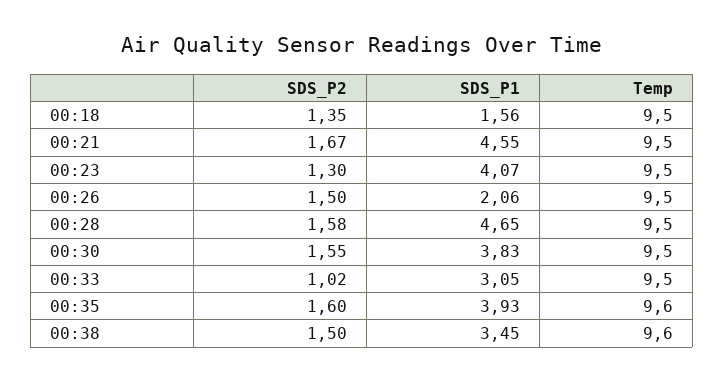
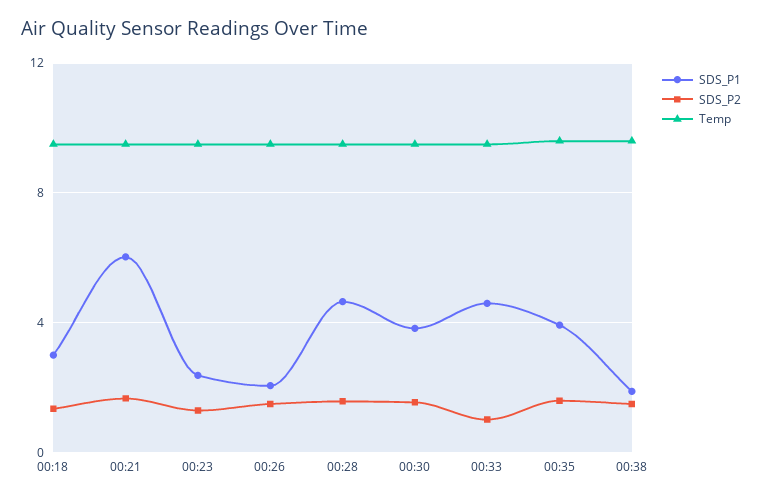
  {
    "SDS_P2": {
      "00:18": 1.35,
      "00:21": 1.67,
      "00:23": 1.3,
      "00:26": 1.5,
      "00:28": 1.58,
      "00:30": 1.55,
      "00:33": 1.02,
      "00:35": 1.6,
      "00:38": 1.5
    },
    "SDS_P1": {
-     "00:18": 1.56,
+     "00:18": 3,
-     "00:21": 4.55,
+     "00:21": 6,
-     "00:23": 4.07,
+     "00:23": 2.5,
      "00:26": 2.06,
      "00:28": 4.65,
      "00:30": 3.83,
-     "00:33": 3.05,
+     "00:33": 4.5,
      "00:35": 3.93,
-     "00:38": 3.45
+     "00:38": 2
    },
    "Temp": {
      "00:18": 9.5,
      "00:21": 9.5,
      "00:23": 9.5,
      "00:26": 9.5,
      "00:28": 9.5,
      "00:30": 9.5,
      "00:33": 9.5,
      "00:35": 9.6,
      "00:38": 9.6
    }
  }

